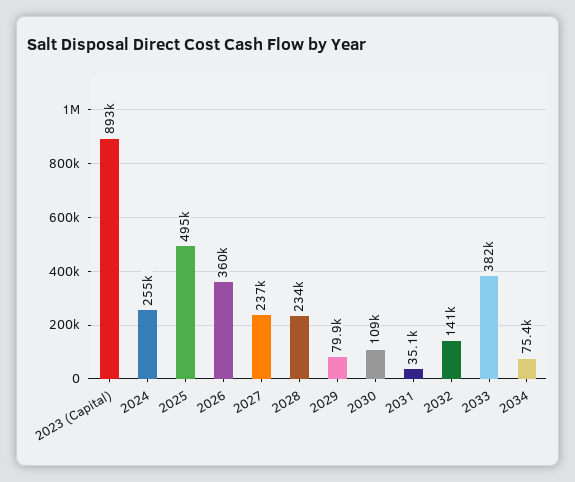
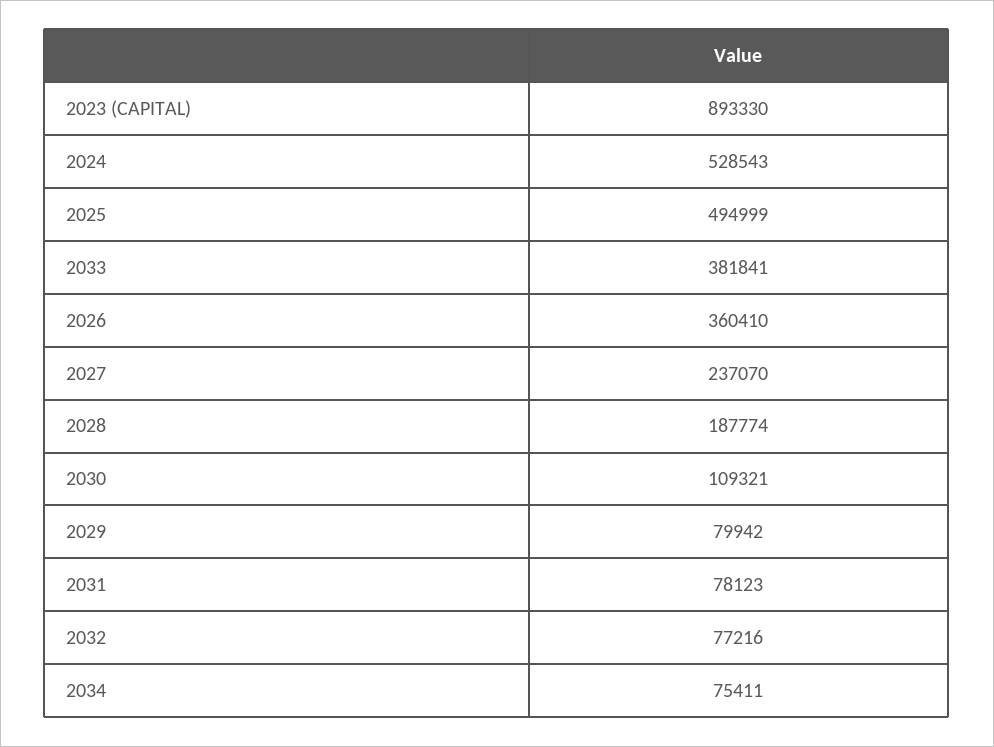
  {
    "2023 (Capital)": 893330,
-   "2024": 255000,
+   "2024": 528543,
    "2025": 494999,
    "2026": 360410,
    "2027": 237070,
-   "2028": 234000,
+   "2028": 187774,
    "2029": 79942,
    "2030": 109321,
-   "2031": 35100,
+   "2031": 78123,
-   "2032": 141000,
+   "2032": 77216,
    "2033": 381841,
    "2034": 75411
  }

